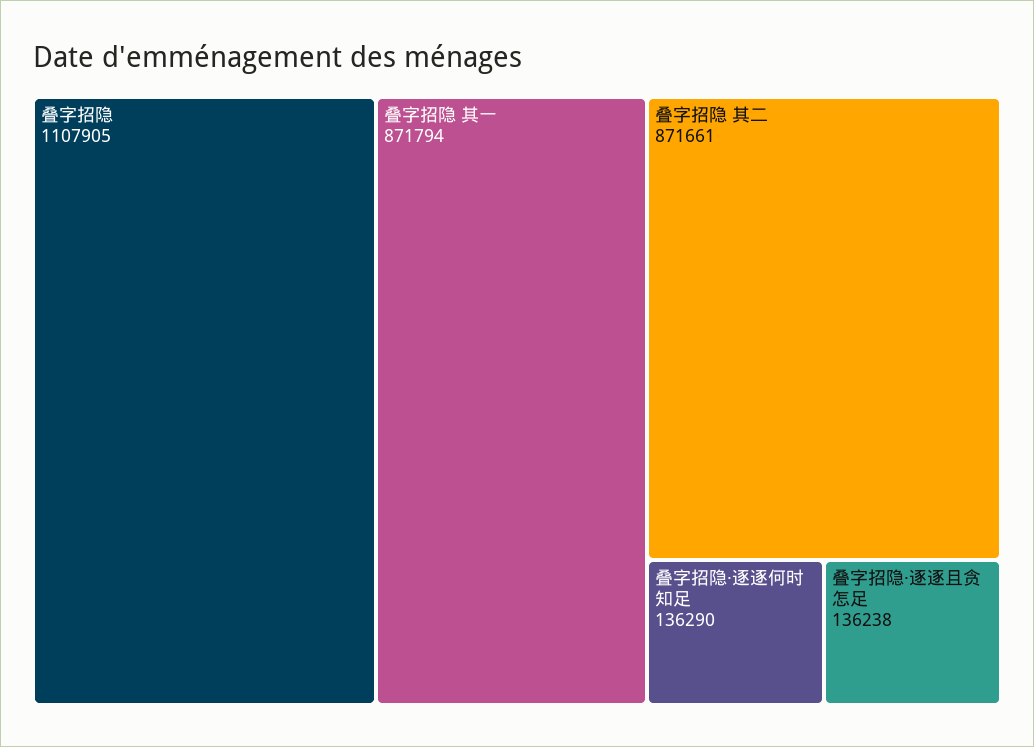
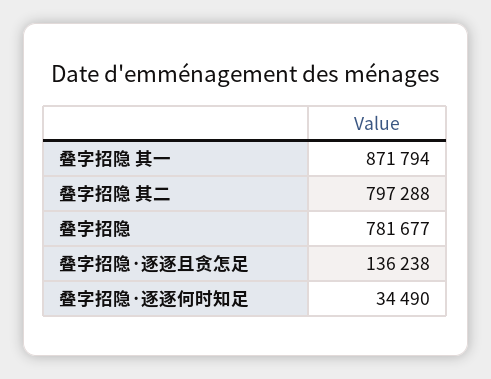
  {
-   "叠字招隐": 1107905,
+   "叠字招隐": 781677,
    "叠字招隐 其一": 871794,
-   "叠字招隐 其二": 871661,
+   "叠字招隐 其二": 797288,
-   "叠字招隐·逐逐何时知足": 136290,
+   "叠字招隐·逐逐何时知足": 34490,
    "叠字招隐·逐逐且贪怎足": 136238
  }

